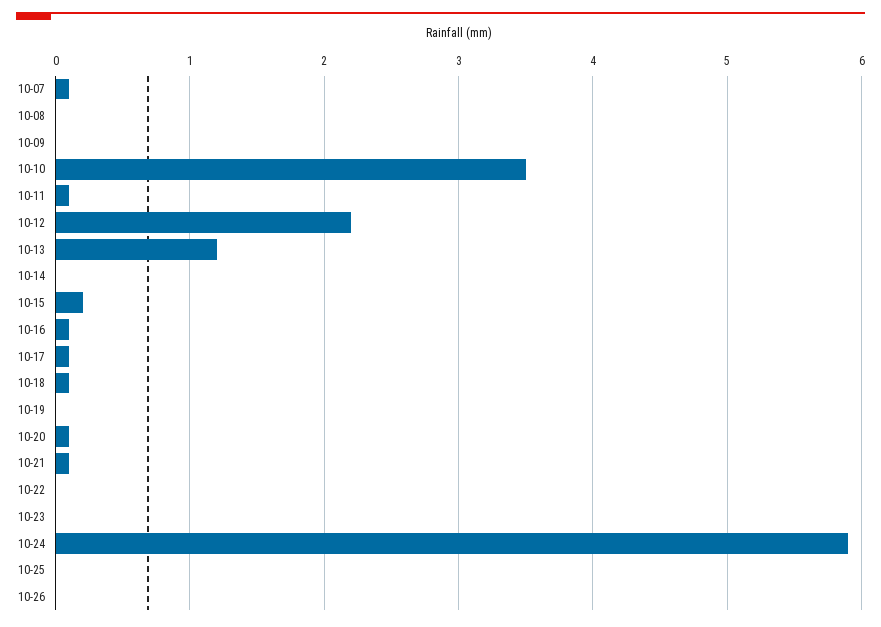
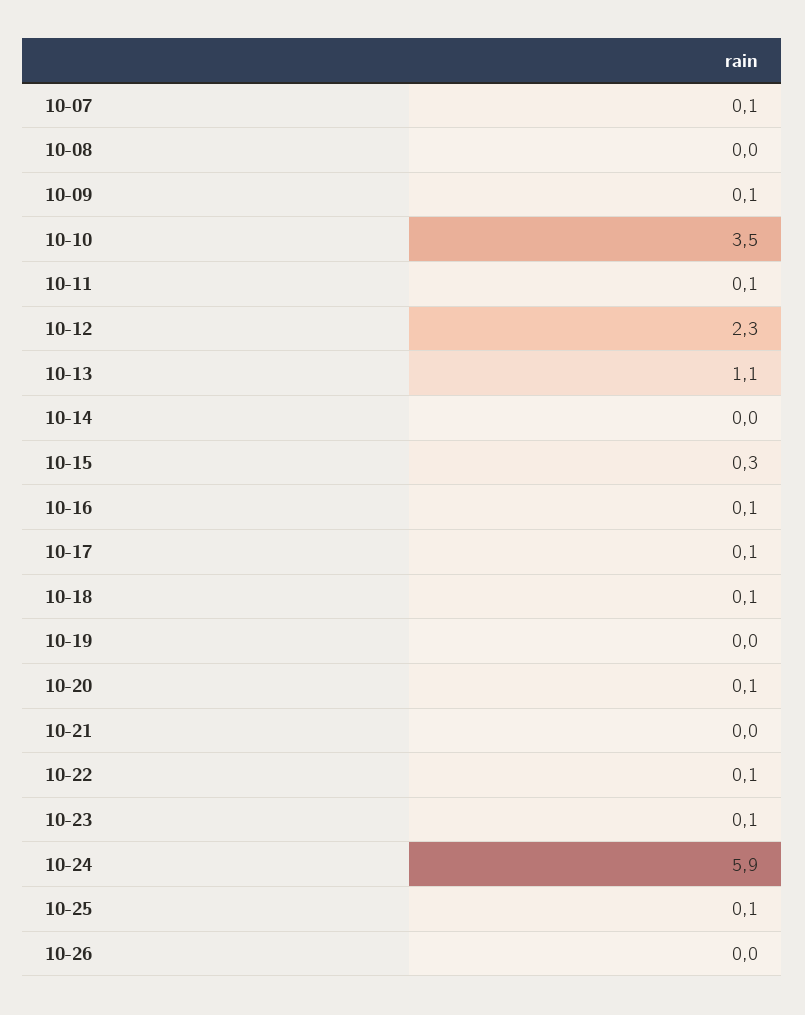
  {
    "10-07": 0.1,
    "10-08": 0,
-   "10-09": 0,
+   "10-09": 0.1,
    "10-10": 3.5,
    "10-11": 0.1,
-   "10-12": 2.2,
+   "10-12": 2.3,
-   "10-13": 1.2,
+   "10-13": 1.1,
    "10-14": 0,
-   "10-15": 0.2,
+   "10-15": 0.3,
    "10-16": 0.1,
    "10-17": 0.1,
    "10-18": 0.1,
    "10-19": 0,
    "10-20": 0.1,
-   "10-21": 0.1,
+   "10-21": 0,
-   "10-22": 0,
+   "10-22": 0.1,
-   "10-23": 0,
+   "10-23": 0.1,
    "10-24": 5.9,
-   "10-25": 0,
+   "10-25": 0.1,
    "10-26": 0
  }

